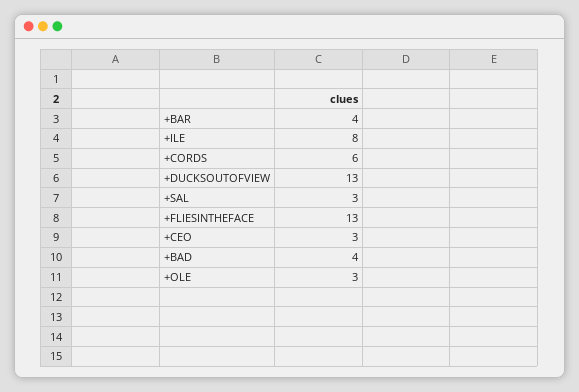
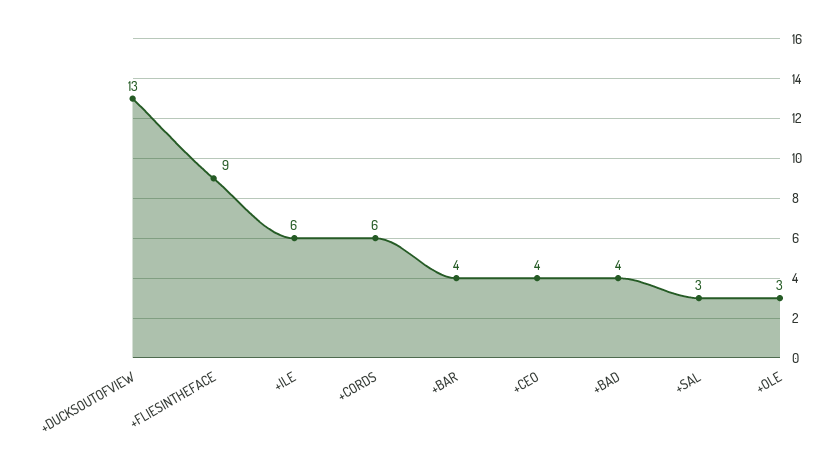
  {
    "+BAR": 4,
-   "+ILE": 8,
+   "+ILE": 6,
    "+CORDS": 6,
    "+DUCKSOUTOFVIEW": 13,
    "+SAL": 3,
-   "+FLIESINTHEFACE": 13,
+   "+FLIESINTHEFACE": 9,
-   "+CEO": 3,
+   "+CEO": 4,
    "+BAD": 4,
    "+OLE": 3
  }

